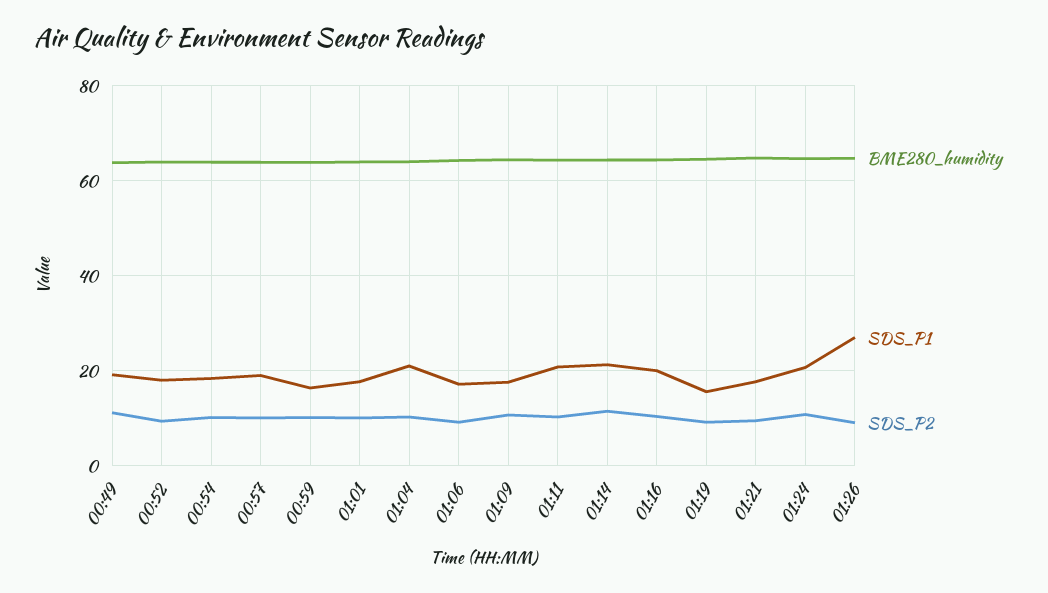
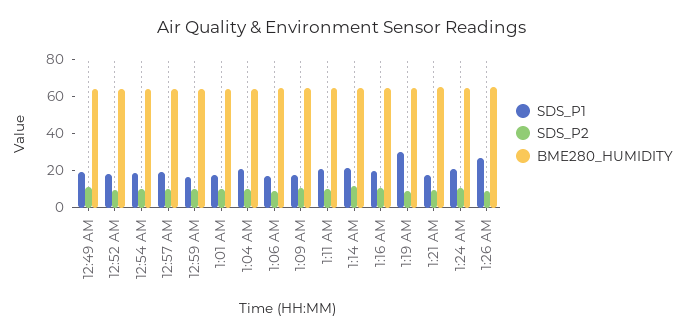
  {
    "BME280_humidity": {
      "00:49": 64,
      "00:52": 64,
      "00:54": 64,
      "00:57": 64,
      "00:59": 64,
      "01:01": 64,
      "01:04": 64,
      "01:06": 64,
      "01:09": 64,
      "01:11": 64,
      "01:14": 64,
      "01:16": 64,
      "01:19": 64,
      "01:21": 64,
      "01:24": 64,
      "01:26": 64
    },
    "SDS_P1": {
      "00:49": 20,
      "00:52": 18,
      "00:54": 18,
      "00:57": 20,
      "00:59": 16,
      "01:01": 18,
      "01:04": 22,
      "01:06": 18,
      "01:09": 18,
      "01:11": 20,
      "01:14": 22,
      "01:16": 20,
-     "01:19": 16,
+     "01:19": 30,
      "01:21": 18,
      "01:24": 20,
      "01:26": 28
    },
    "SDS_P2": {
      "00:49": 12,
      "00:52": 10,
      "00:54": 10,
      "00:57": 10,
      "00:59": 10,
      "01:01": 10,
      "01:04": 10,
      "01:06": 10,
      "01:09": 10,
      "01:11": 10,
      "01:14": 12,
      "01:16": 10,
      "01:19": 10,
      "01:21": 10,
      "01:24": 10,
      "01:26": 10
    }
  }

